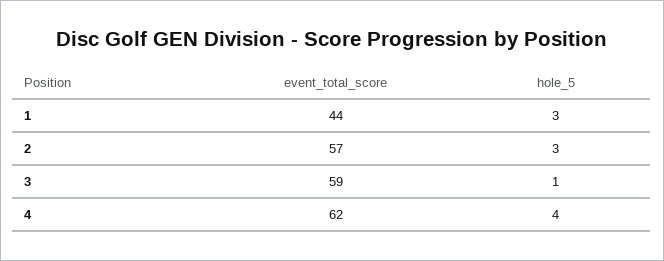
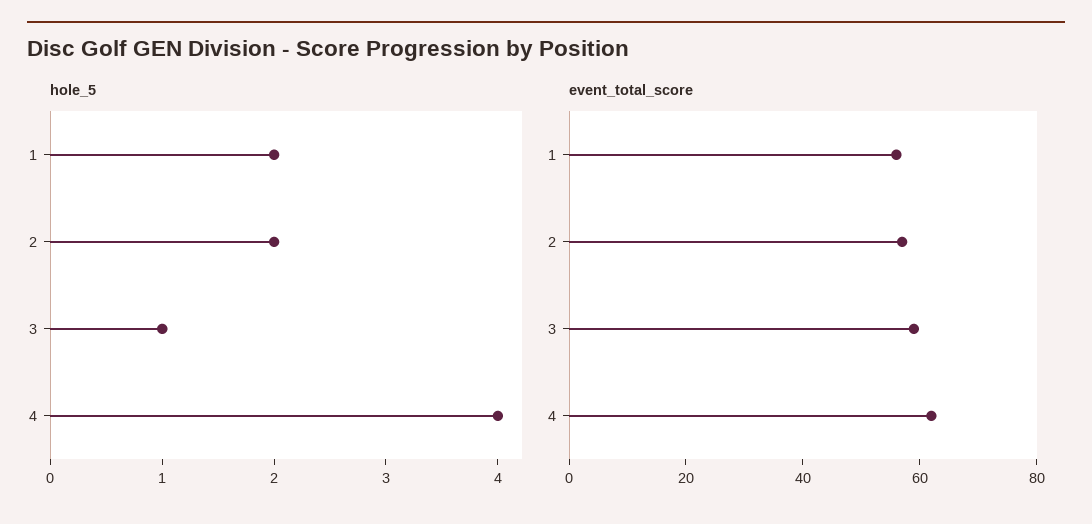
  {
    "event_total_score": {
-     "1": 44,
+     "1": 55,
      "2": 57,
      "3": 59,
      "4": 62
    },
    "hole_5": {
-     "1": 3,
+     "1": 2,
-     "2": 3,
+     "2": 2,
      "3": 1,
      "4": 4
    }
  }

